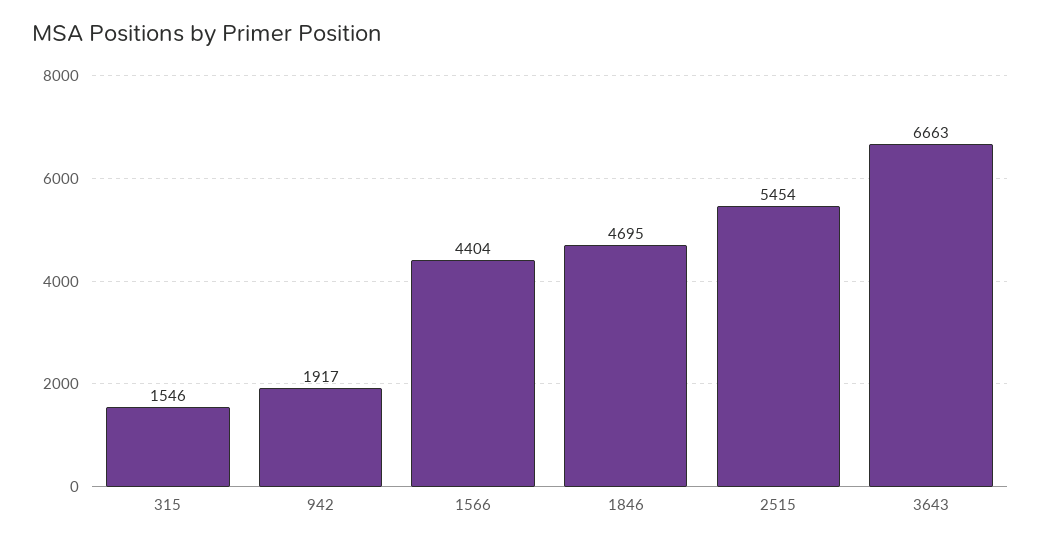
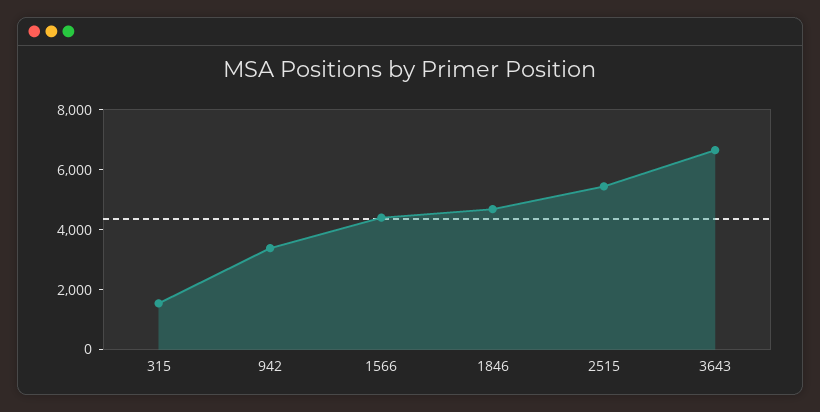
  {
    "315": 1546,
-   "942": 1917,
+   "942": 3500,
    "1566": 4404,
    "1846": 4695,
    "2515": 5454,
    "3643": 6663
  }

